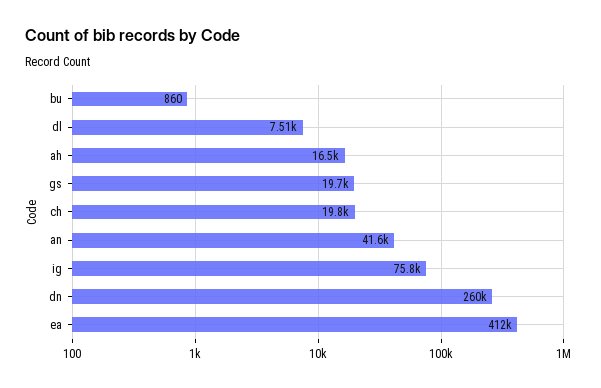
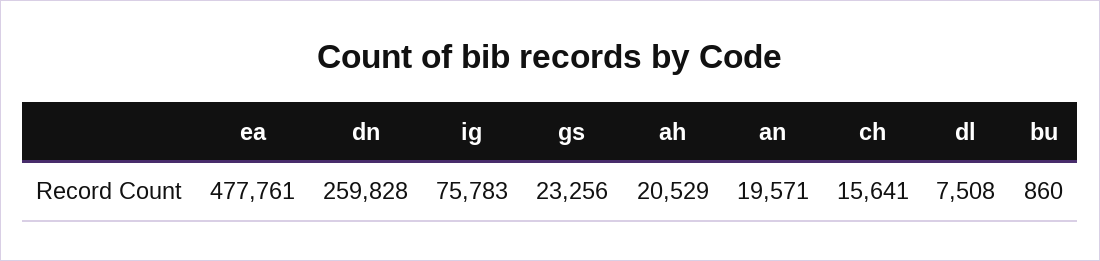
  {
    "bu": 860,
    "dl": 7508,
-   "ah": 16500,
+   "ah": 20529,
-   "gs": 19700,
+   "gs": 23256,
-   "ch": 19800,
+   "ch": 15641,
-   "an": 41600,
+   "an": 19571,
    "ig": 75783,
    "dn": 259828,
-   "ea": 412000
+   "ea": 477761
  }

